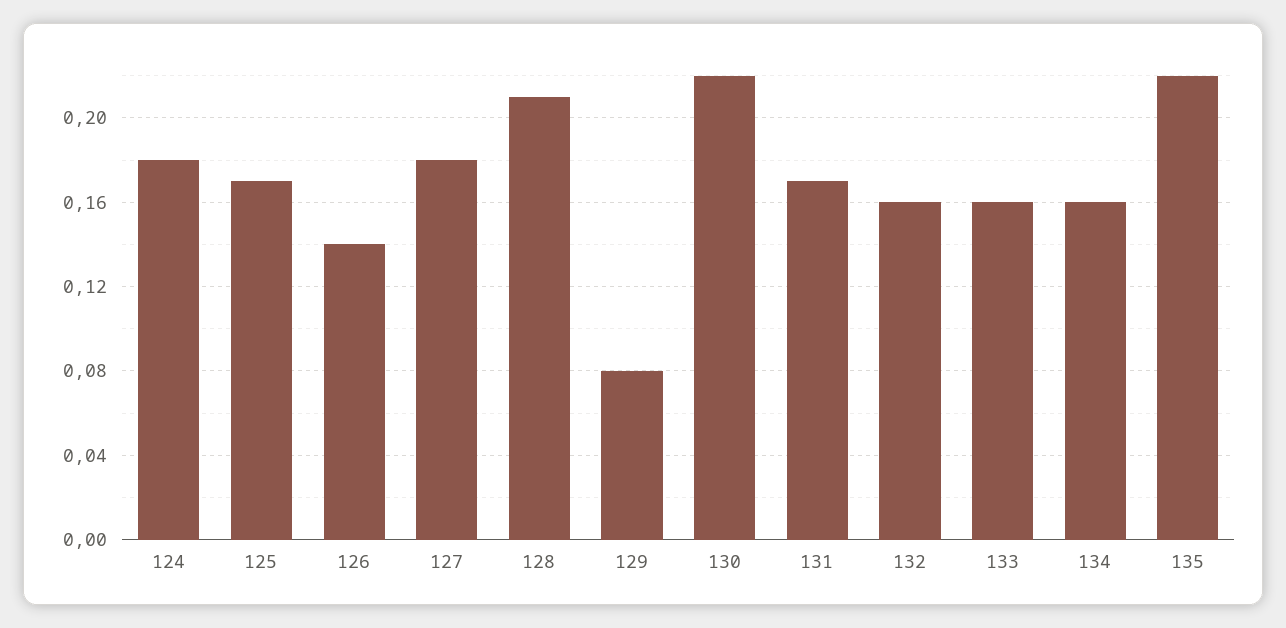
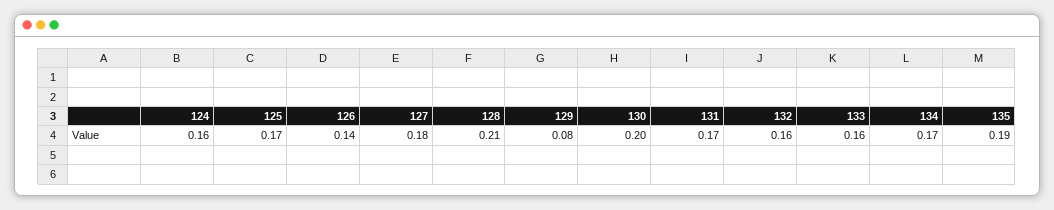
  {
-   "124": 0.18,
+   "124": 0.16,
    "125": 0.17,
    "126": 0.14,
    "127": 0.18,
    "128": 0.21,
    "129": 0.08,
-   "130": 0.22,
+   "130": 0.2,
    "131": 0.17,
    "132": 0.16,
    "133": 0.16,
-   "134": 0.16,
+   "134": 0.17,
-   "135": 0.22
+   "135": 0.19
  }

